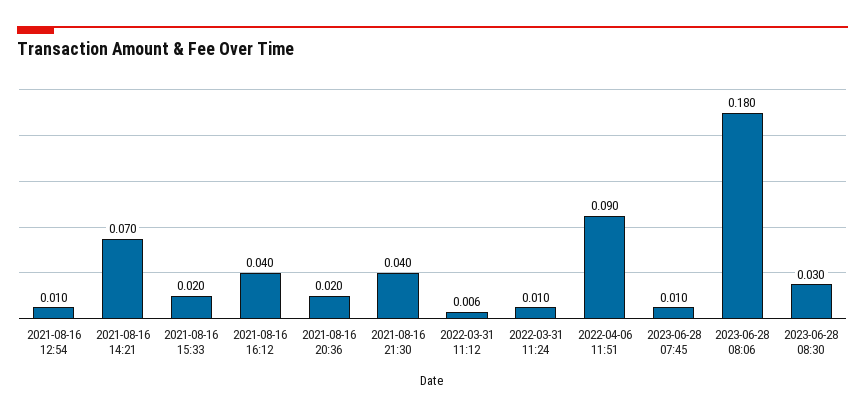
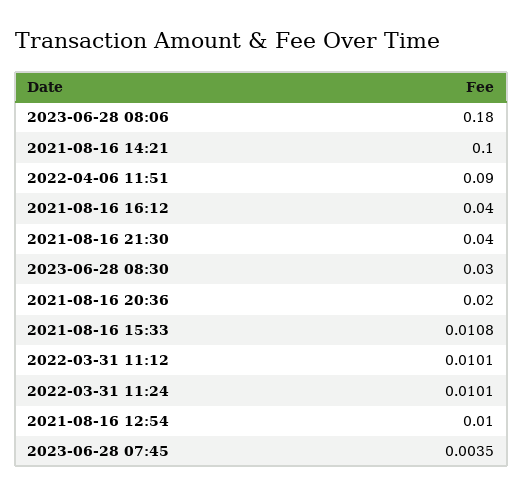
  {
    "2021-08-16 12:54": 0.01,
-   "2021-08-16 14:21": 0.07,
+   "2021-08-16 14:21": 0.1,
-   "2021-08-16 15:33": 0.02,
+   "2021-08-16 15:33": 0.0108,
    "2021-08-16 16:12": 0.04,
    "2021-08-16 20:36": 0.02,
    "2021-08-16 21:30": 0.04,
-   "2022-03-31 11:12": 0.006,
+   "2022-03-31 11:12": 0.0101,
    "2022-03-31 11:24": 0.0101,
    "2022-04-06 11:51": 0.09,
-   "2023-06-28 07:45": 0.01,
+   "2023-06-28 07:45": 0.0035,
    "2023-06-28 08:06": 0.18,
    "2023-06-28 08:30": 0.03
  }

